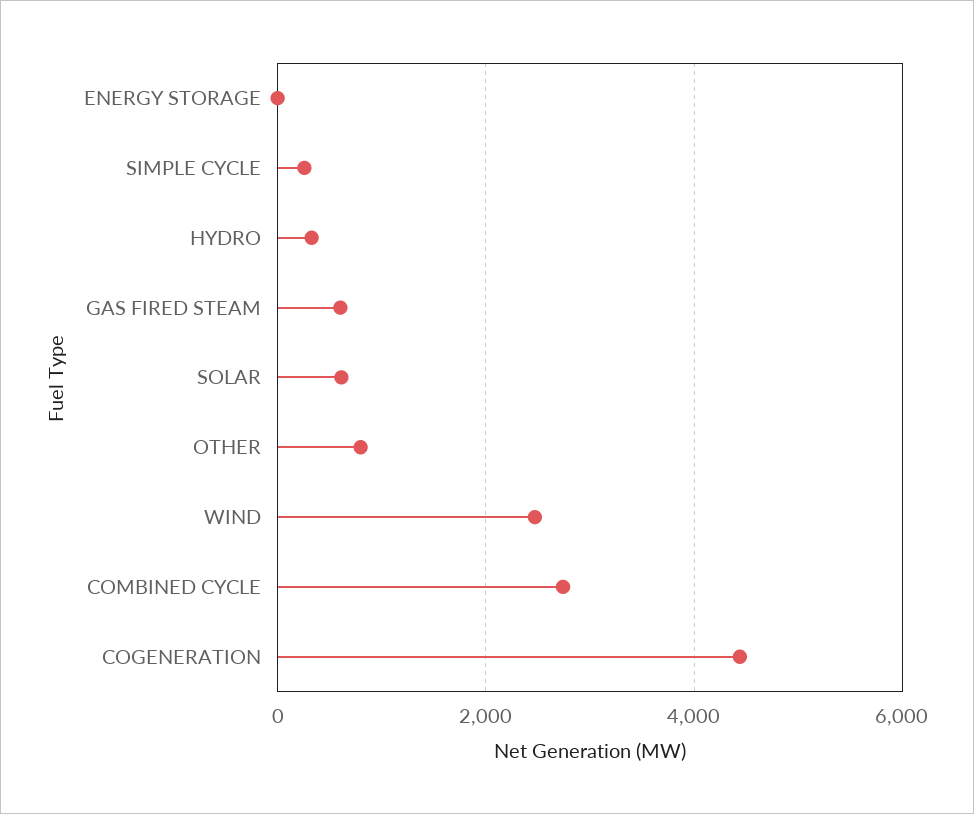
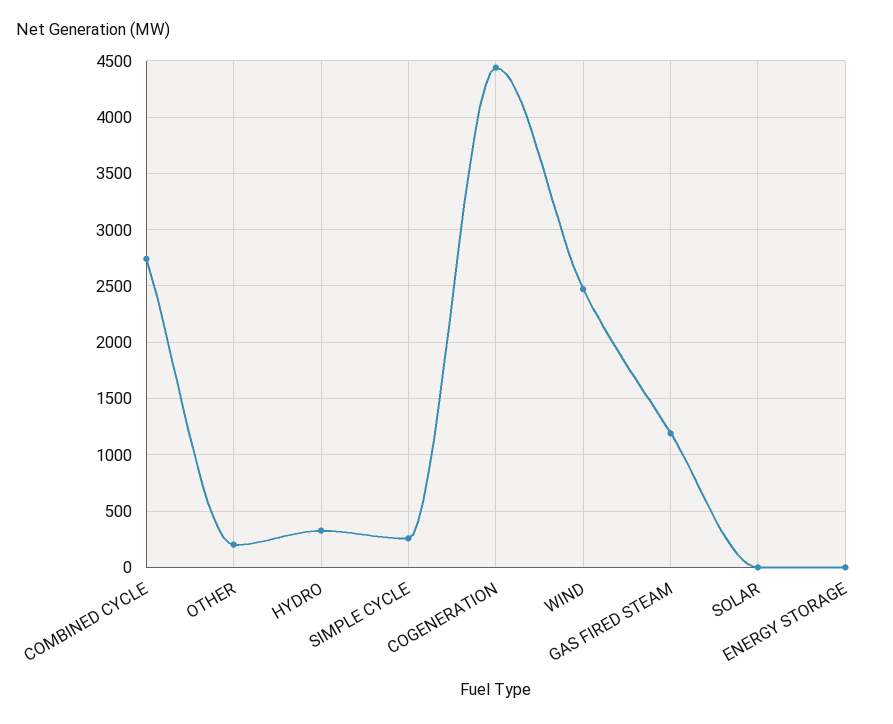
  {
    "ENERGY STORAGE": 0,
    "SIMPLE CYCLE": 300,
    "HYDRO": 300,
-   "GAS FIRED STEAM": 600,
+   "GAS FIRED STEAM": 1200,
-   "SOLAR": 600,
+   "SOLAR": 0,
-   "OTHER": 800,
+   "OTHER": 200,
    "WIND": 2500,
    "COMBINED CYCLE": 2700,
    "COGENERATION": 4400
  }

